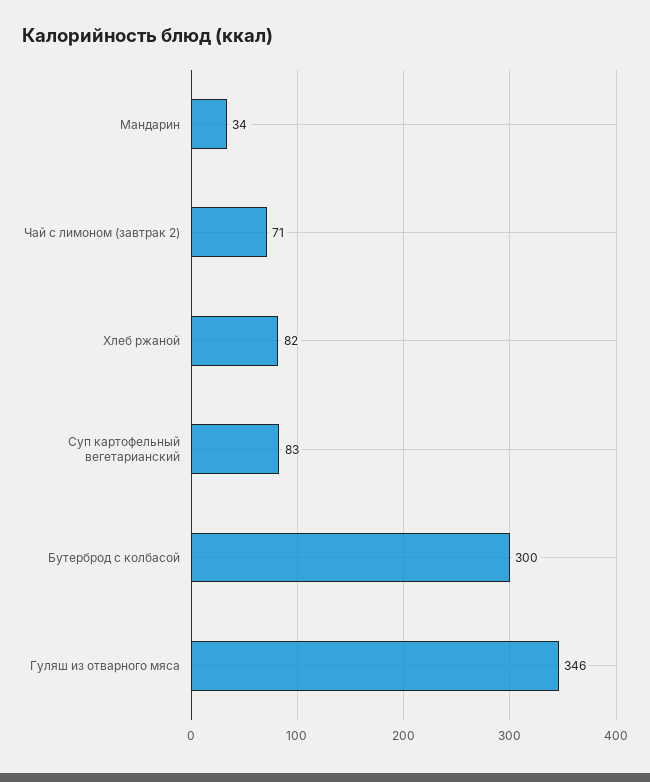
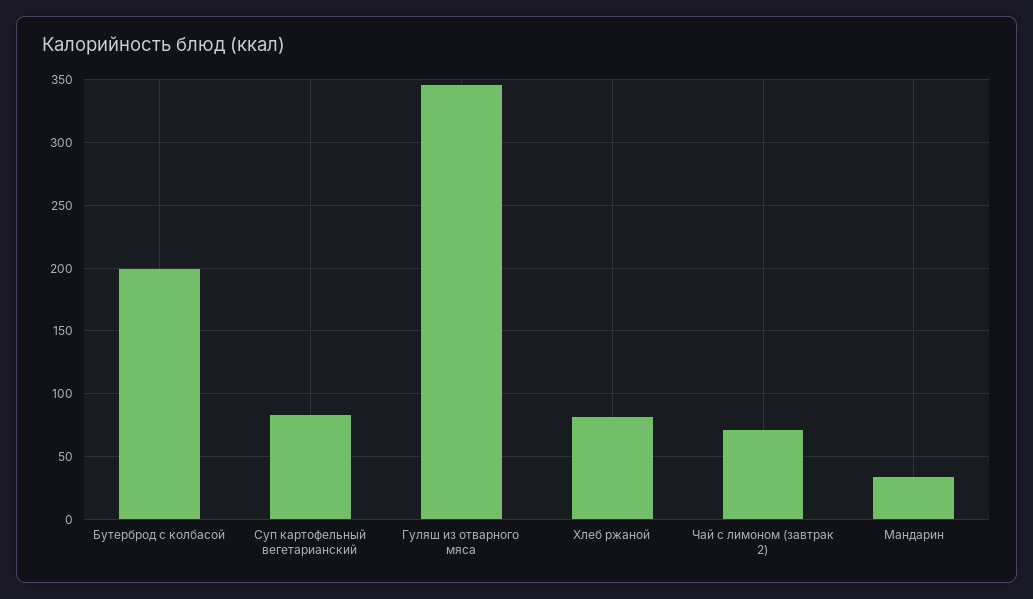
  {
    "Мандарин": 34,
    "Чай с лимоном (завтрак 2)": 71,
    "Хлеб ржаной": 82,
    "Суп картофельный вегетарианский": 83,
-   "Бутерброд с колбасой": 300,
+   "Бутерброд с колбасой": 200,
    "Гуляш из отварного мяса": 346
  }

